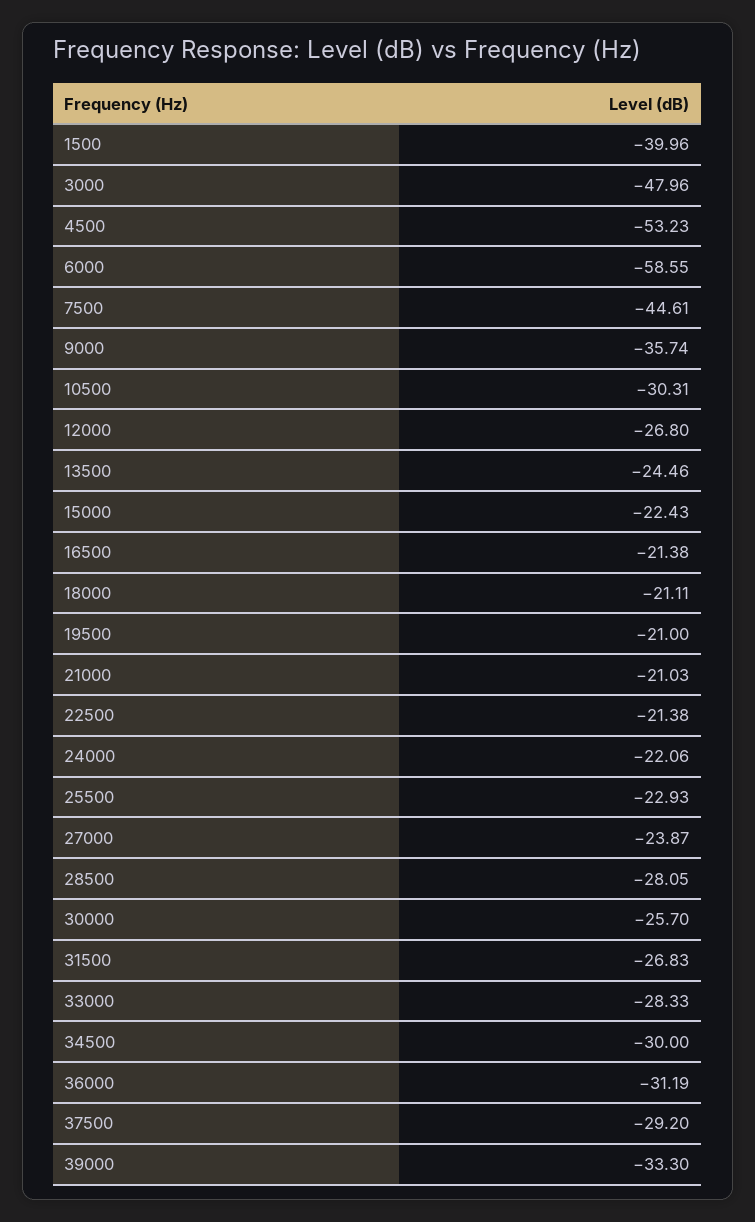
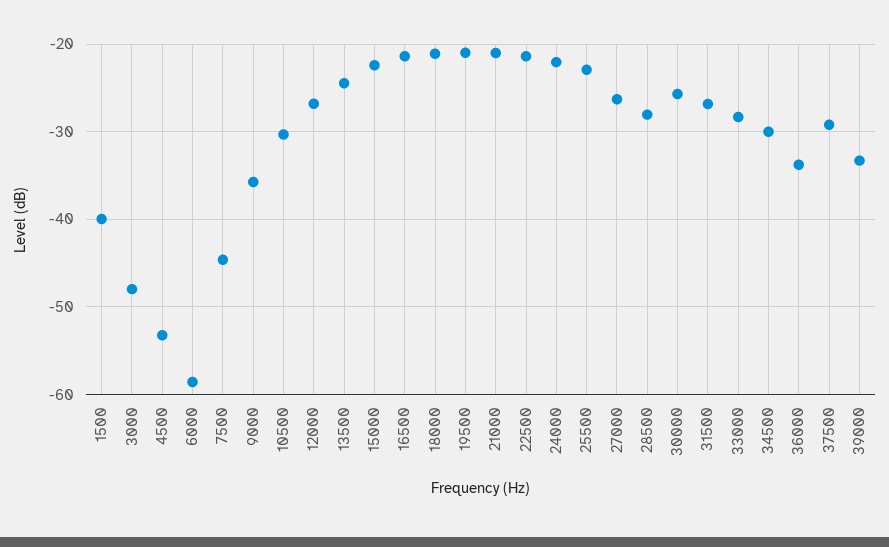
  {
    "1500": -39.96,
    "3000": -47.96,
    "4500": -53.23,
    "6000": -58.55,
    "7500": -44.61,
    "9000": -35.74,
    "10500": -30.31,
    "12000": -26.8,
    "13500": -24.46,
    "15000": -22.43,
    "16500": -21.38,
    "18000": -21.11,
    "19500": -21,
    "21000": -21.03,
    "22500": -21.38,
    "24000": -22.06,
    "25500": -22.93,
-   "27000": -23.87,
+   "27000": -26,
    "28500": -28.05,
    "30000": -25.7,
    "31500": -26.83,
    "33000": -28.33,
    "34500": -30,
-   "36000": -31.19,
+   "36000": -34,
    "37500": -29.2,
    "39000": -33.3
  }

